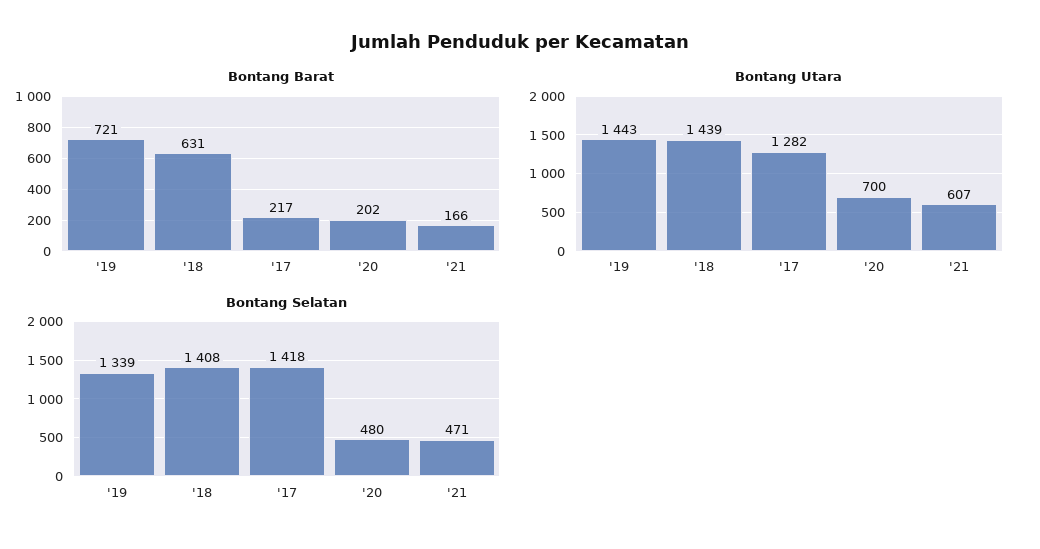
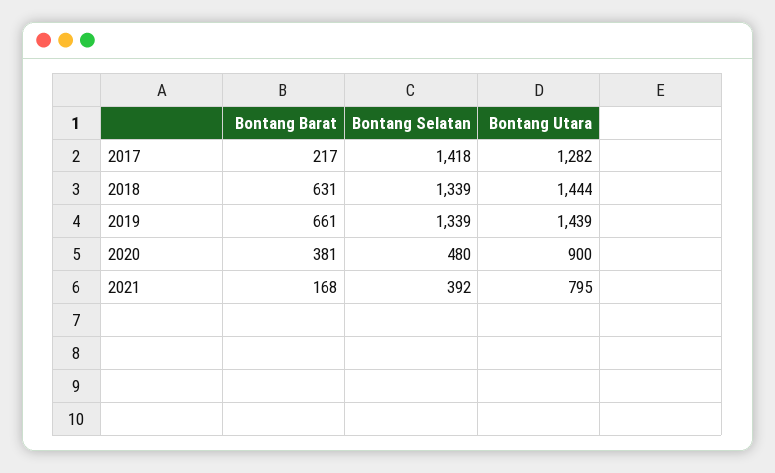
  {
    "Bontang Barat": {
-     "'19": 721,
+     "'19": 661,
      "'18": 631,
      "'17": 217,
-     "'20": 202,
+     "'20": 381,
-     "'21": 166
+     "'21": 168
    },
    "Bontang Utara": {
-     "'19": 1443,
+     "'19": 1439,
-     "'18": 1439,
+     "'18": 1444,
      "'17": 1282,
-     "'20": 700,
+     "'20": 900,
-     "'21": 607
+     "'21": 795
    },
    "Bontang Selatan": {
      "'19": 1339,
-     "'18": 1408,
+     "'18": 1339,
      "'17": 1418,
      "'20": 480,
-     "'21": 471
+     "'21": 392
    }
  }

